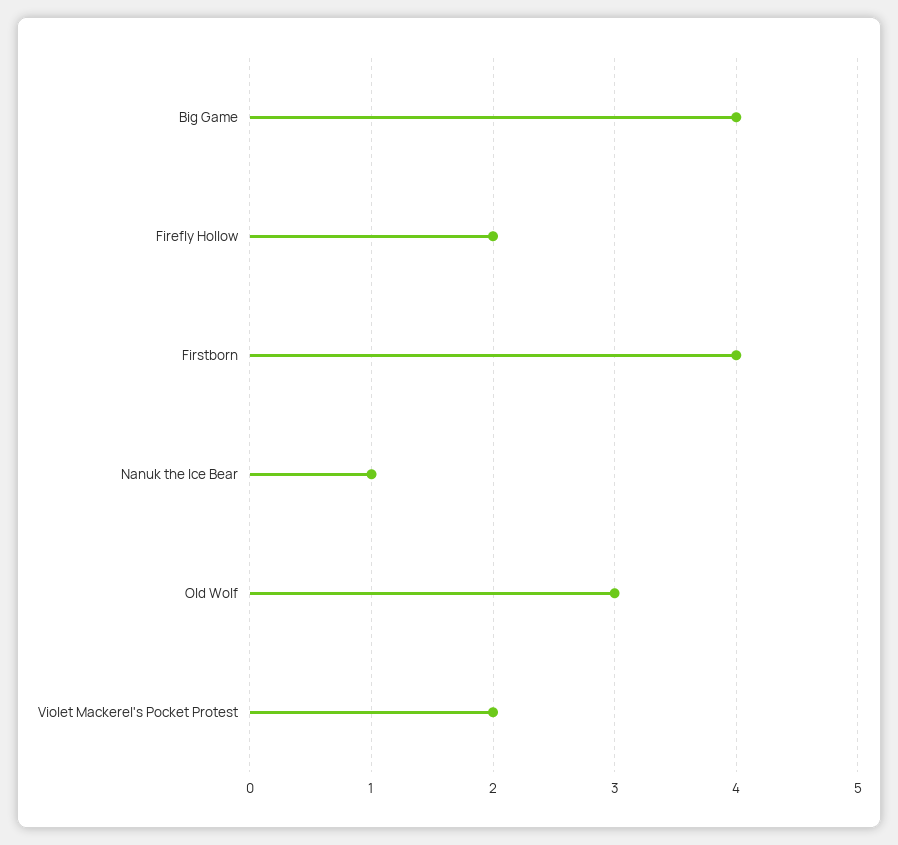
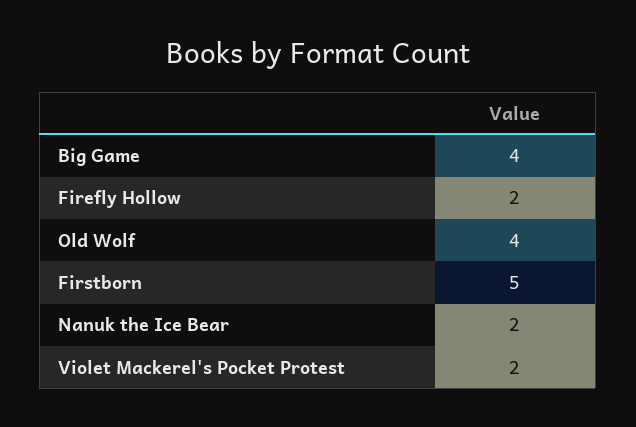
  {
    "Big Game": 4,
    "Firefly Hollow": 2,
-   "Firstborn": 4,
+   "Firstborn": 5,
-   "Nanuk the Ice Bear": 1,
+   "Nanuk the Ice Bear": 2,
-   "Old Wolf": 3,
+   "Old Wolf": 4,
    "Violet Mackerel's Pocket Protest": 2
  }

